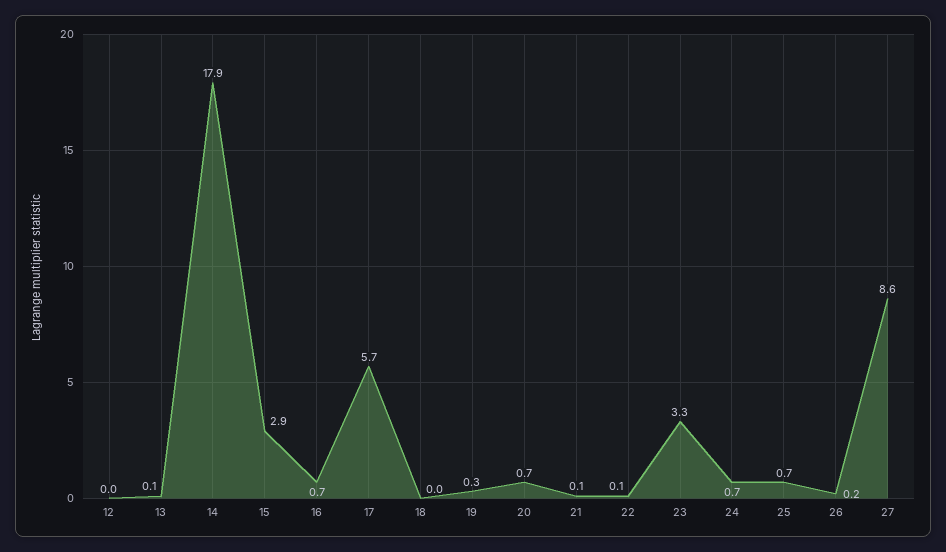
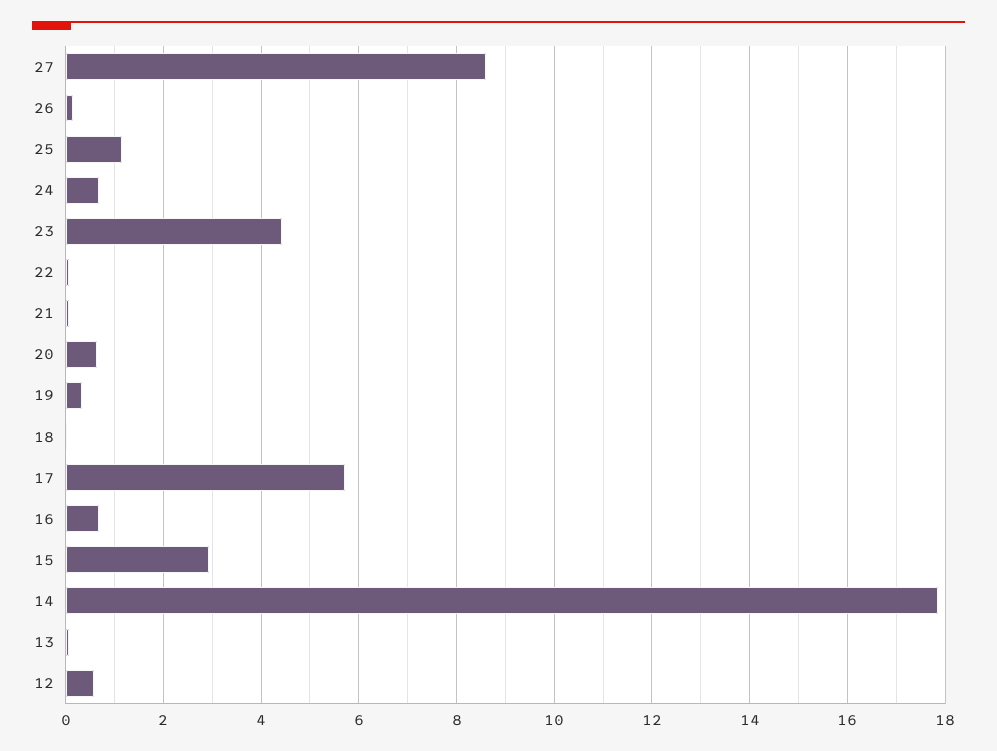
  {
-   "12": 0,
+   "12": 0.6,
    "13": 0.1,
    "14": 17.9,
    "15": 2.9,
    "16": 0.7,
    "17": 5.7,
    "18": 0,
    "19": 0.3,
    "20": 0.7,
    "21": 0.1,
    "22": 0.1,
-   "23": 3.3,
+   "23": 4.4,
    "24": 0.7,
-   "25": 0.7,
+   "25": 1.2,
    "26": 0.2,
    "27": 8.6
  }

